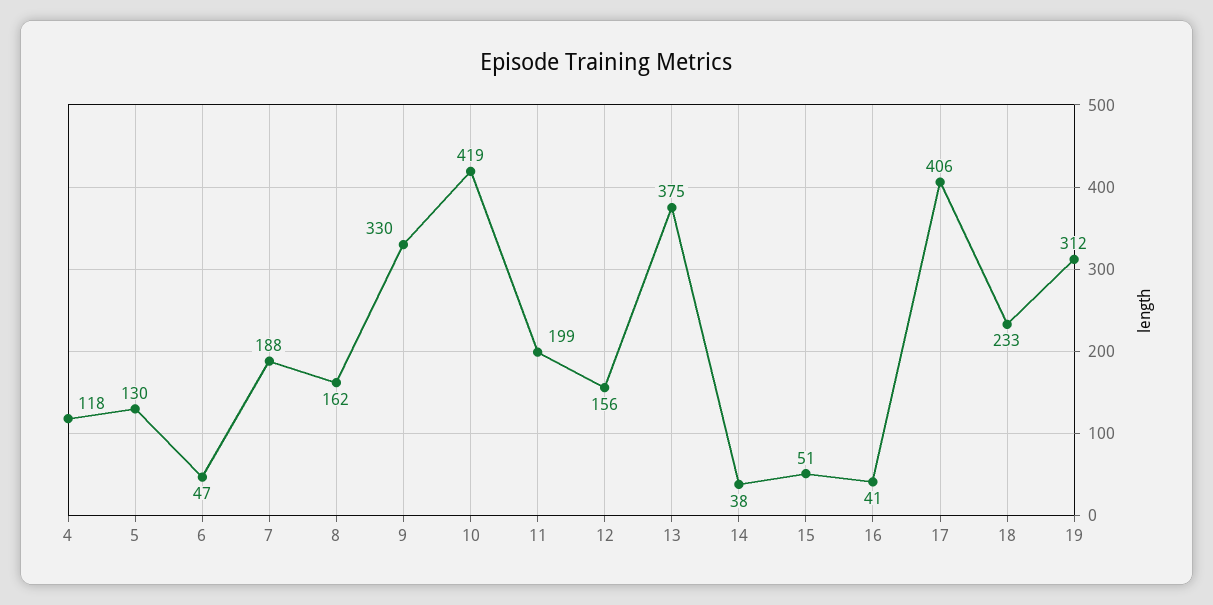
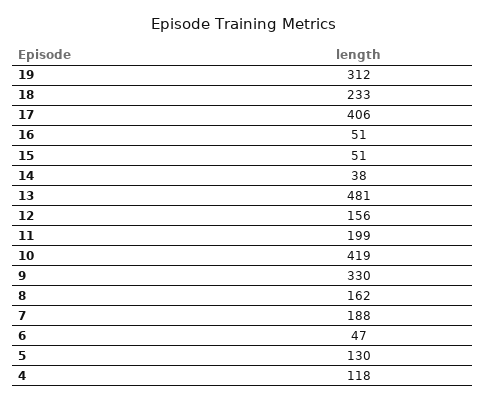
  {
    "4": 118,
    "5": 130,
    "6": 47,
    "7": 188,
    "8": 162,
    "9": 330,
    "10": 419,
    "11": 199,
    "12": 156,
-   "13": 375,
+   "13": 481,
    "14": 38,
    "15": 51,
-   "16": 41,
+   "16": 51,
    "17": 406,
    "18": 233,
    "19": 312
  }

